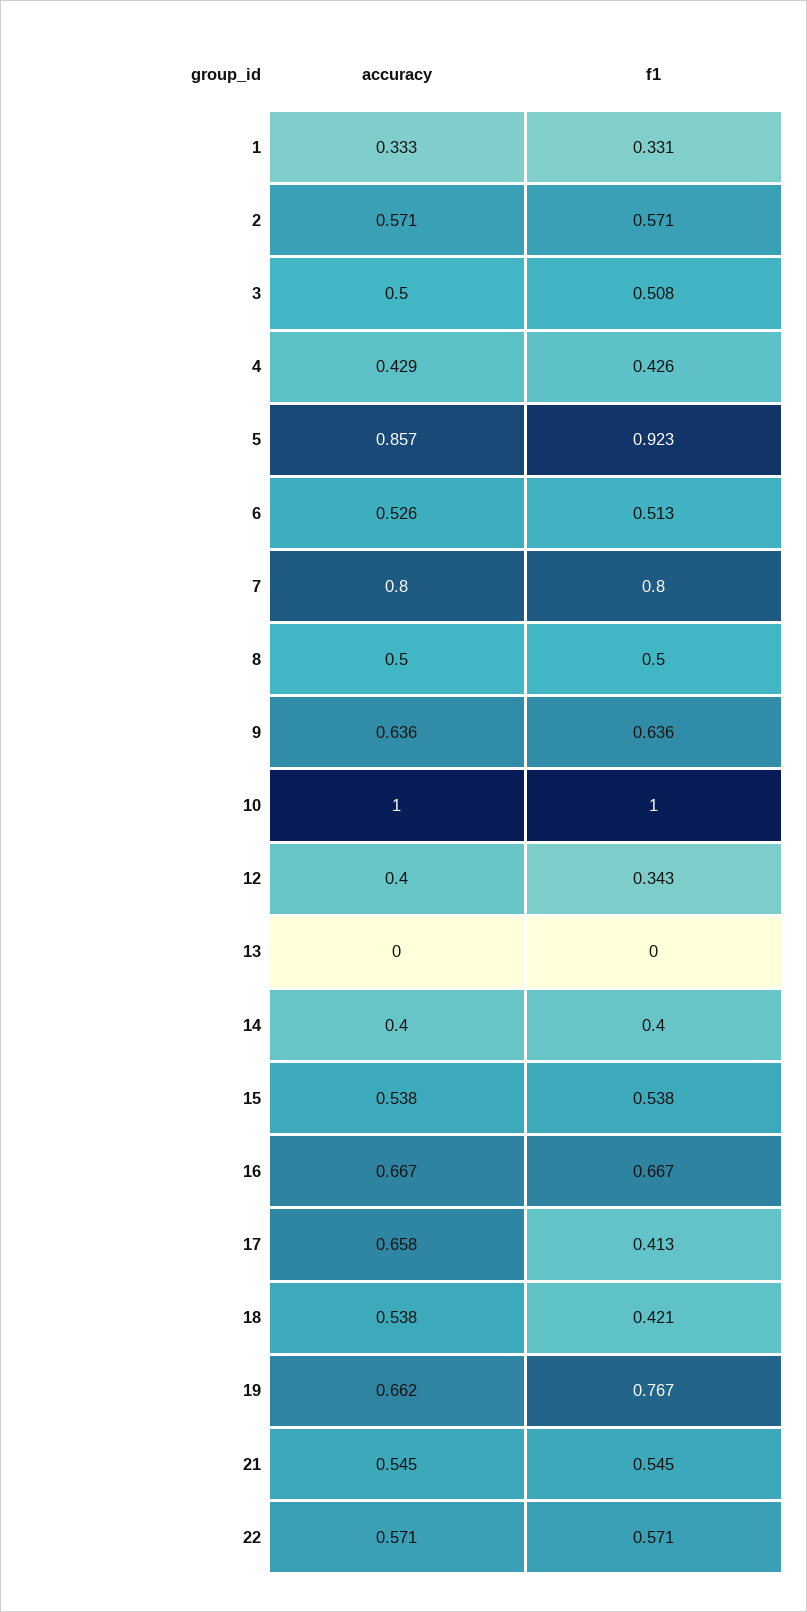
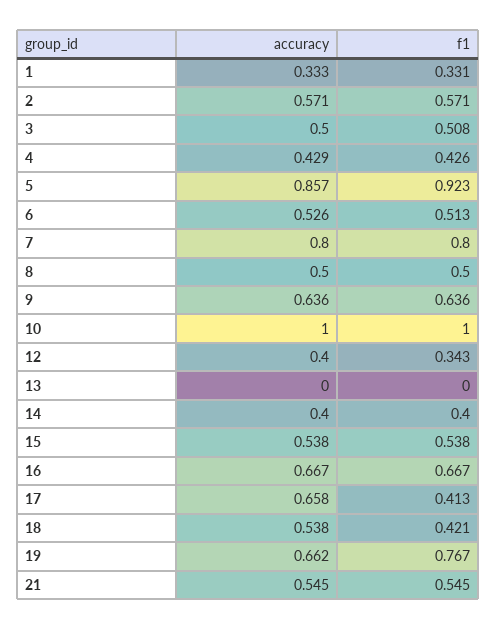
  {
    "accuracy": {
      "1": 0.333,
      "2": 0.571,
      "3": 0.5,
      "4": 0.429,
      "5": 0.857,
      "6": 0.526,
      "7": 0.8,
      "8": 0.5,
      "9": 0.636,
      "10": 1,
      "12": 0.4,
      "13": 0,
      "14": 0.4,
      "15": 0.538,
      "16": 0.667,
      "17": 0.658,
      "18": 0.538,
      "19": 0.662,
-     "21": 0.545,
+     "21": 0.545
-     "22": 0.571
    },
    "f1": {
      "1": 0.331,
      "2": 0.571,
      "3": 0.508,
      "4": 0.426,
      "5": 0.923,
      "6": 0.513,
      "7": 0.8,
      "8": 0.5,
      "9": 0.636,
      "10": 1,
      "12": 0.343,
      "13": 0,
      "14": 0.4,
      "15": 0.538,
      "16": 0.667,
      "17": 0.413,
      "18": 0.421,
      "19": 0.767,
-     "21": 0.545,
+     "21": 0.545
-     "22": 0.571
    }
  }

